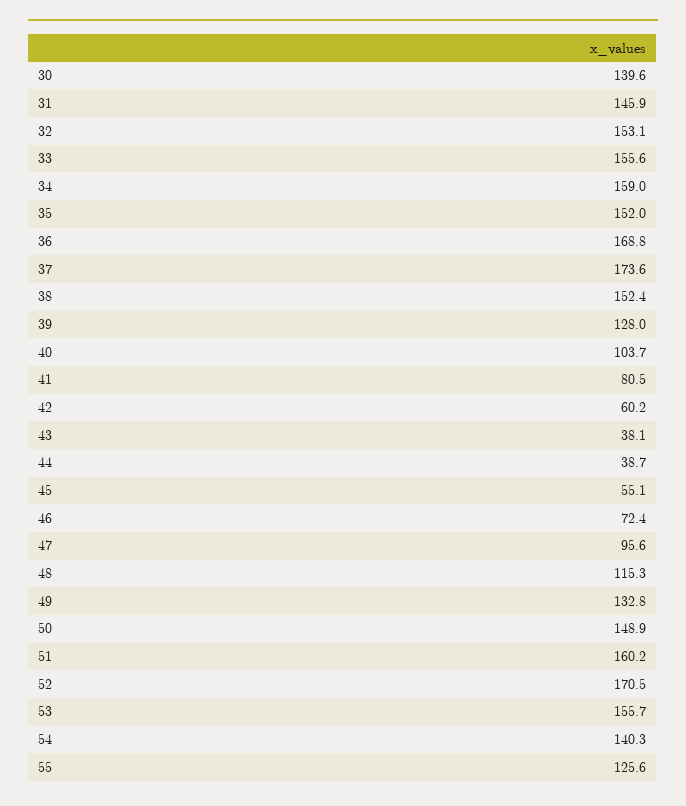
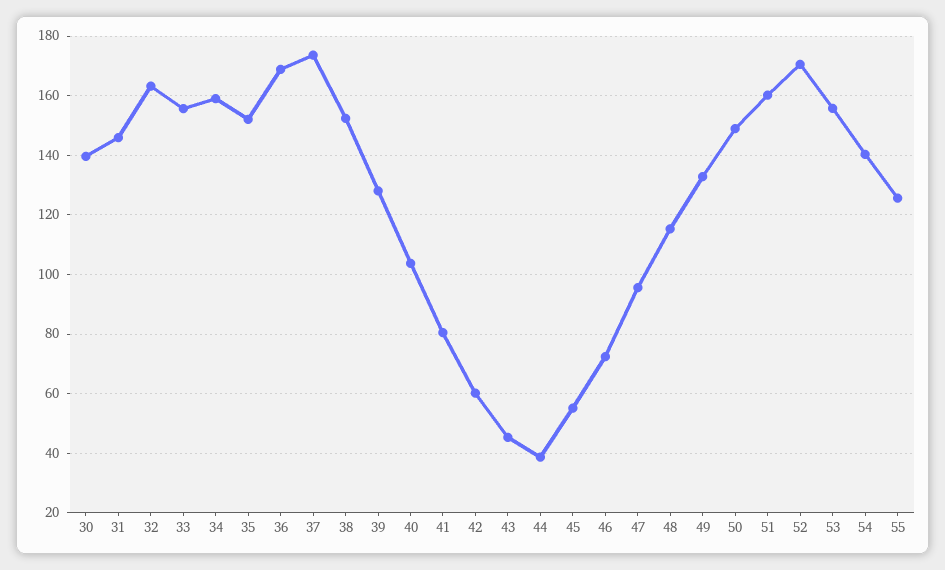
  {
    "30": 139.6,
    "31": 145.9,
-   "32": 153.1,
+   "32": 162.5,
    "33": 155.6,
    "34": 159,
    "35": 152,
    "36": 168.8,
    "37": 173.6,
    "38": 152.4,
    "39": 128,
    "40": 103.7,
    "41": 80.5,
    "42": 60.2,
-   "43": 38.1,
+   "43": 45,
    "44": 38.7,
    "45": 55.1,
    "46": 72.4,
    "47": 95.6,
    "48": 115.3,
    "49": 132.8,
    "50": 148.9,
    "51": 160.2,
    "52": 170.5,
    "53": 155.7,
    "54": 140.3,
    "55": 125.6
  }

